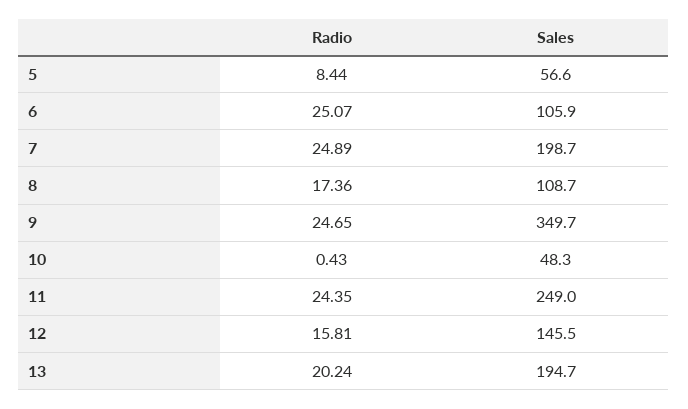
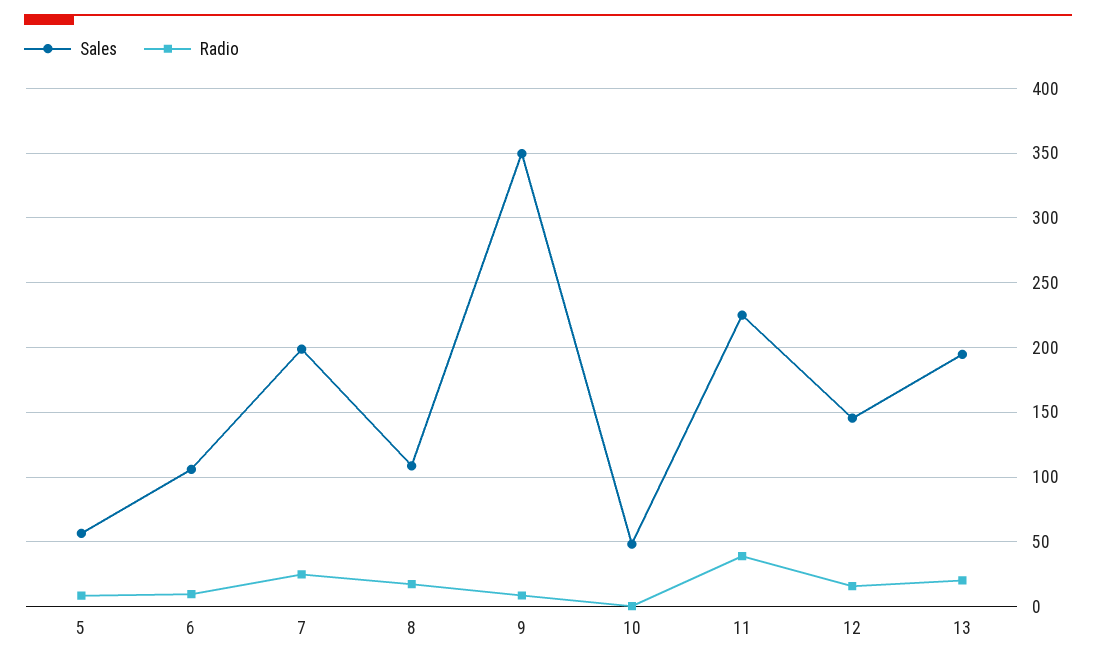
  {
    "Radio": {
      "5": 8.44,
-     "6": 25.07,
+     "6": 10,
      "7": 24.89,
      "8": 17.36,
-     "9": 24.65,
+     "9": 10,
      "10": 0.43,
-     "11": 24.35,
+     "11": 40,
      "12": 15.81,
      "13": 20.24
    },
    "Sales": {
      "5": 56.6,
      "6": 105.9,
      "7": 198.7,
      "8": 108.7,
      "9": 349.7,
      "10": 48.3,
-     "11": 249,
+     "11": 225,
      "12": 145.5,
      "13": 194.7
    }
  }

